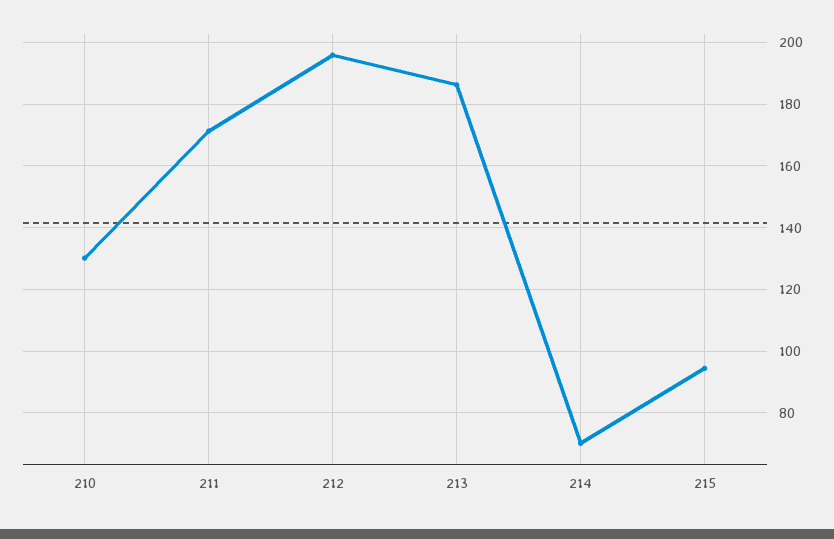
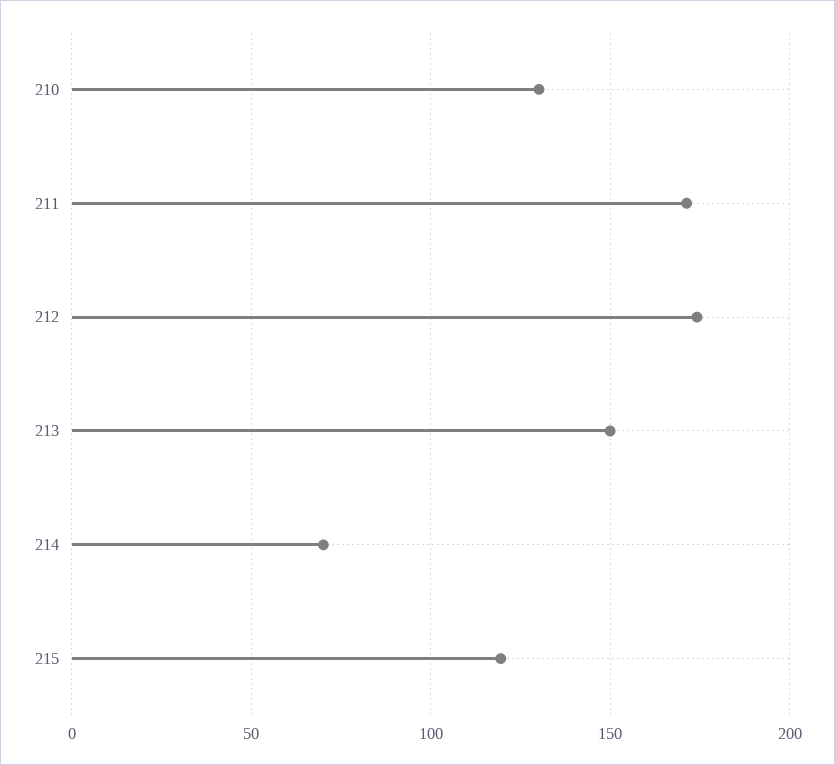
  {
    "210": 130,
    "211": 172,
-   "212": 196,
+   "212": 175,
-   "213": 186,
+   "213": 150,
    "214": 70,
-   "215": 94
+   "215": 120
  }

